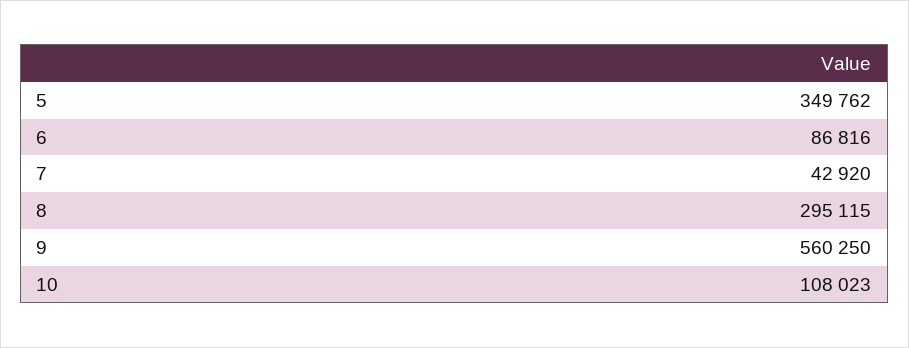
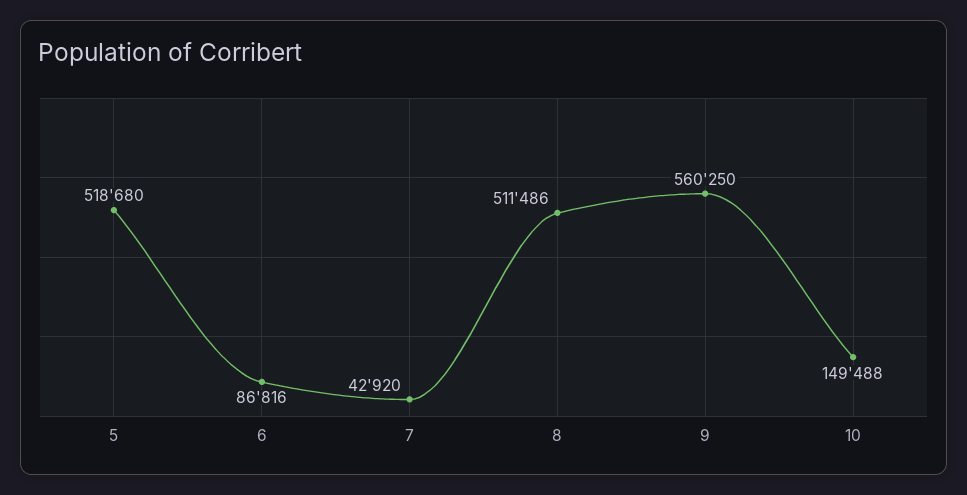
  {
-   "5": 349762,
+   "5": 518680,
    "6": 86816,
    "7": 42920,
-   "8": 295115,
+   "8": 511486,
    "9": 560250,
-   "10": 108023
+   "10": 149488
  }

